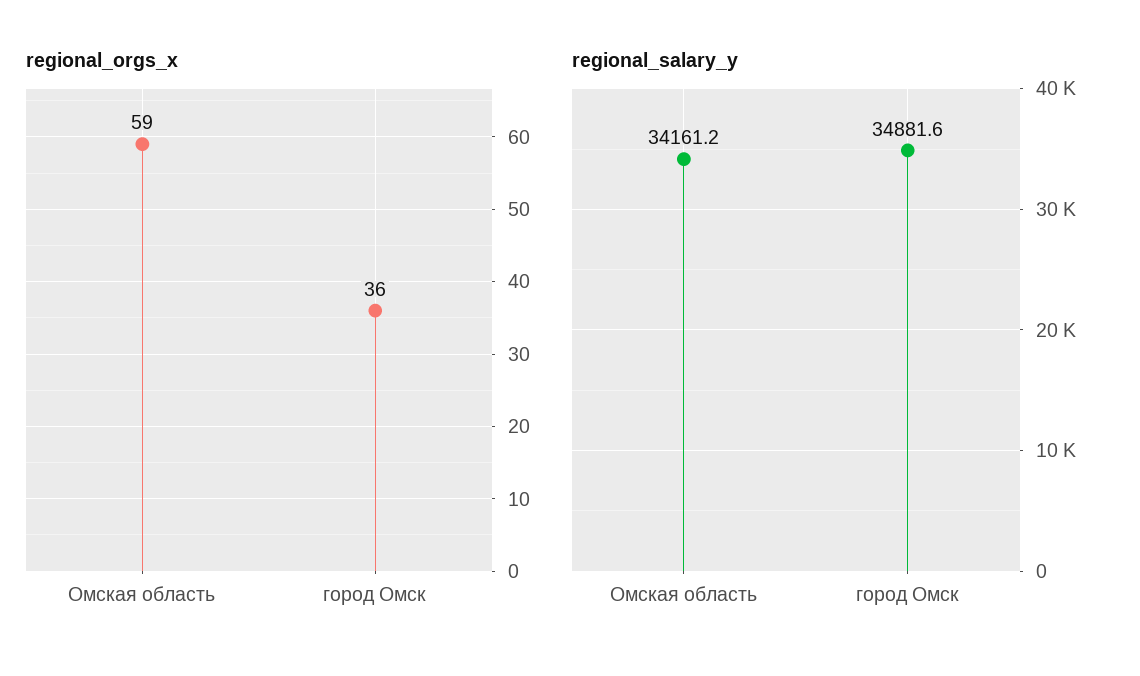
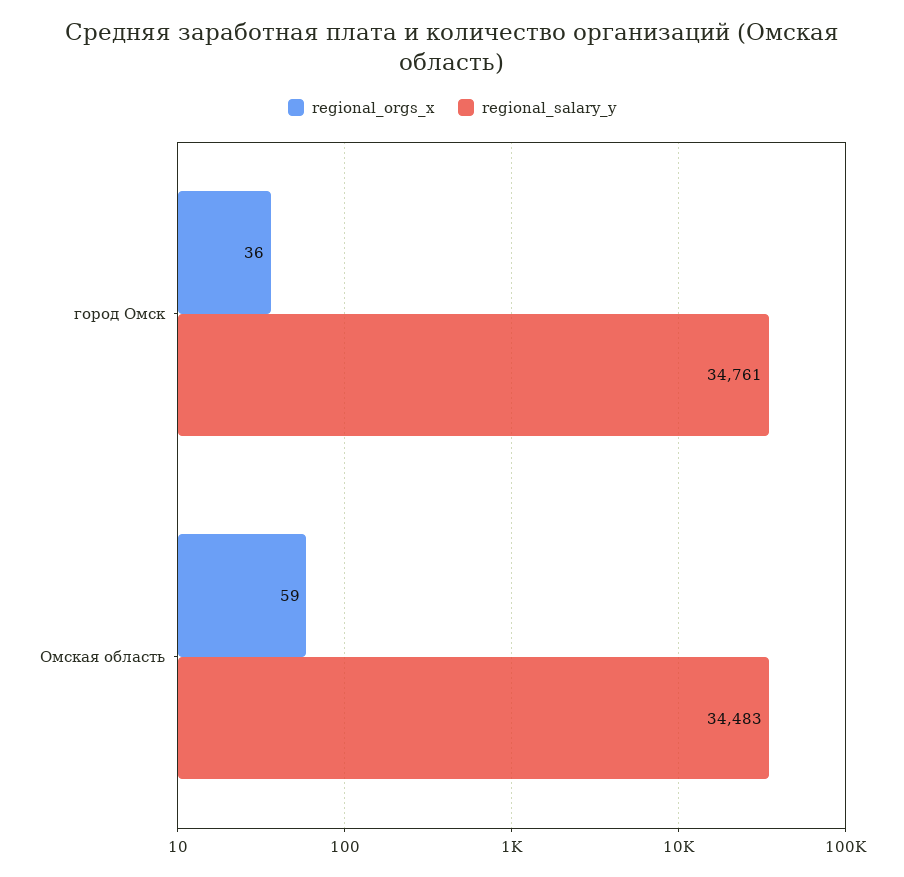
  {
    "regional_orgs_x": {
      "Омская область": 59,
      "город Омск": 36
    },
    "regional_salary_y": {
-     "Омская область": 34161.2,
+     "Омская область": 34483,
-     "город Омск": 34881.6
+     "город Омск": 34761
    }
  }

